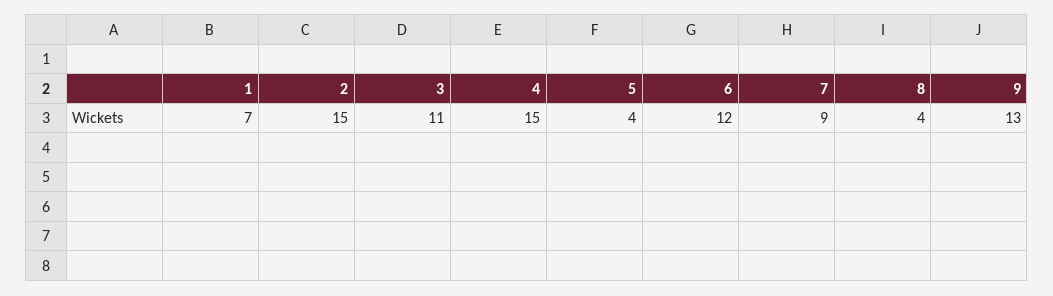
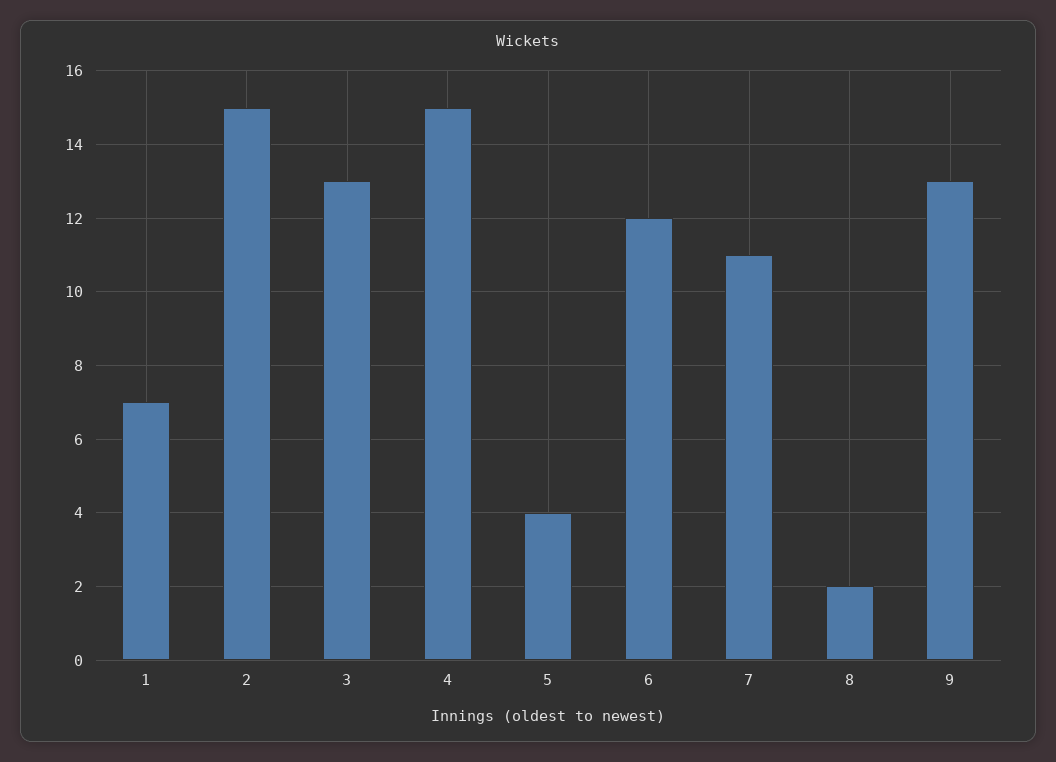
  {
    "1": 7,
    "2": 15,
-   "3": 11,
+   "3": 13,
    "4": 15,
    "5": 4,
    "6": 12,
-   "7": 9,
+   "7": 11,
-   "8": 4,
+   "8": 2,
    "9": 13
  }

